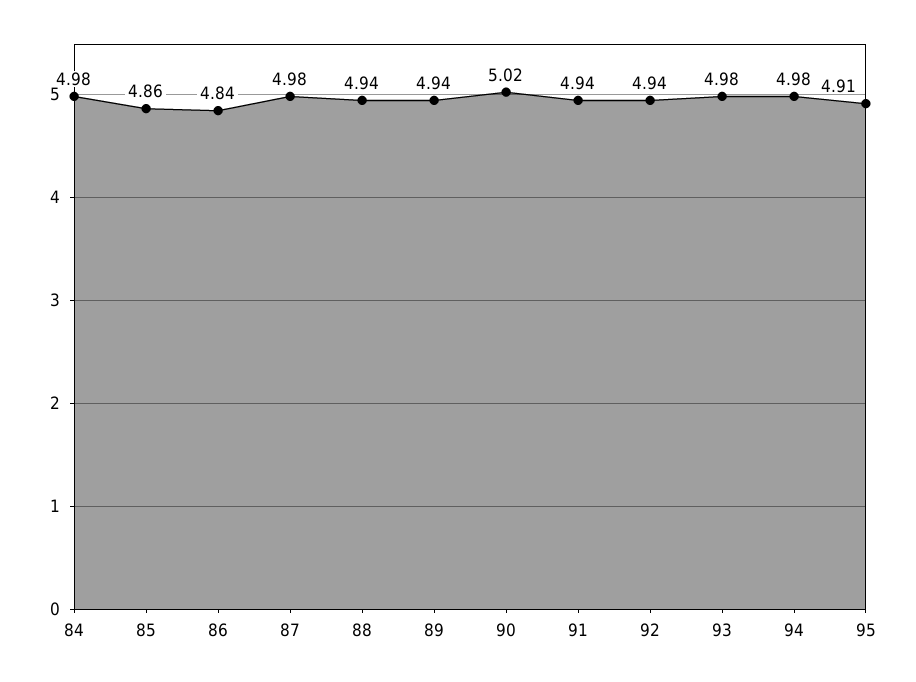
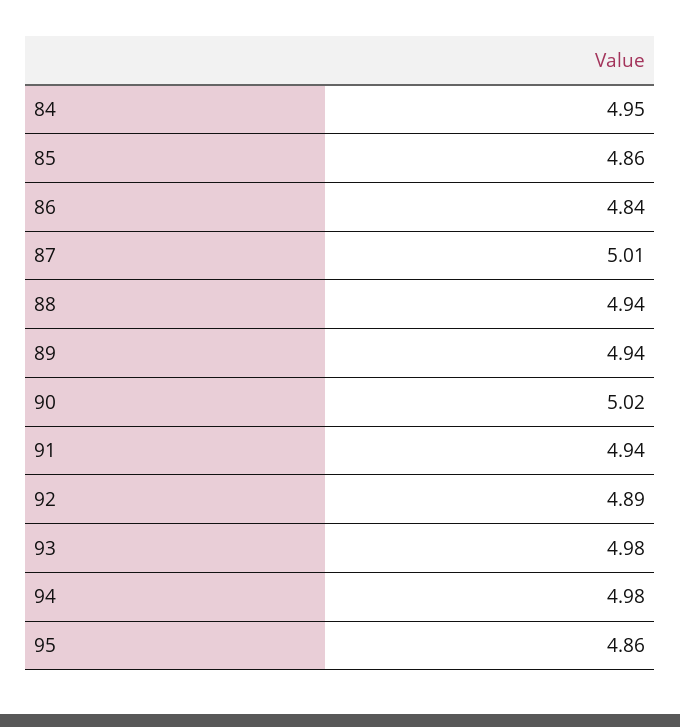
  {
-   "84": 4.98,
+   "84": 4.95,
    "85": 4.86,
    "86": 4.84,
-   "87": 4.98,
+   "87": 5.01,
    "88": 4.94,
    "89": 4.94,
    "90": 5.02,
    "91": 4.94,
-   "92": 4.94,
+   "92": 4.89,
    "93": 4.98,
    "94": 4.98,
-   "95": 4.91
+   "95": 4.86
  }

